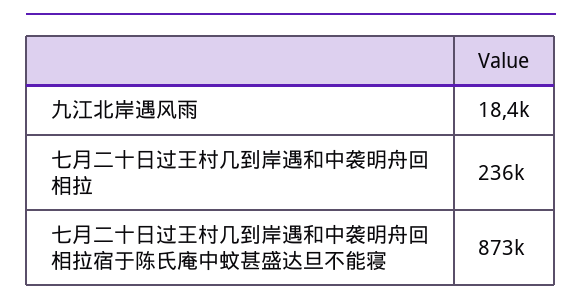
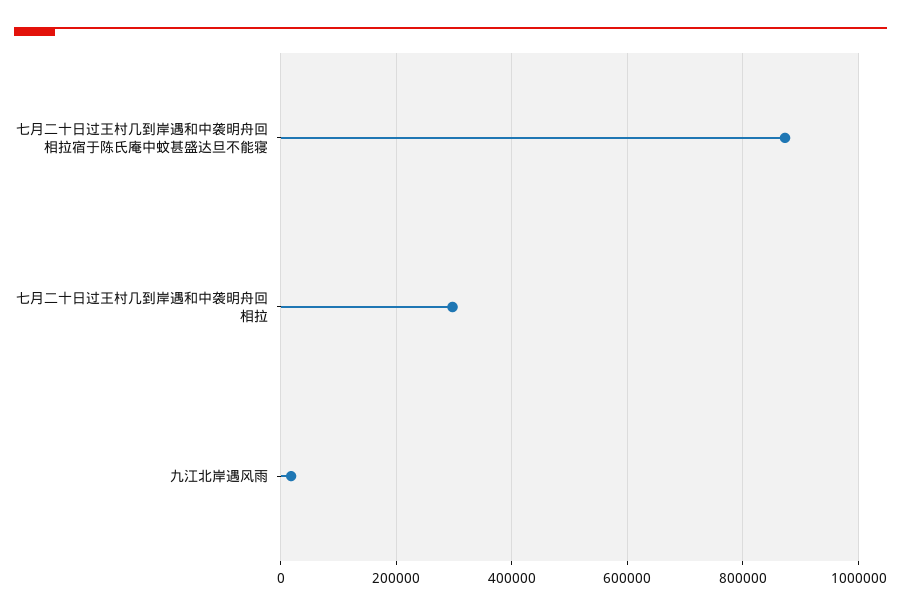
  {
    "九江北岸遇风雨": 18400,
-   "七月二十日过王村几到岸遇和中袭明舟回相拉": 236000,
+   "七月二十日过王村几到岸遇和中袭明舟回相拉": 300000,
    "七月二十日过王村几到岸遇和中袭明舟回相拉宿于陈氏庵中蚊甚盛达旦不能寝": 873000
  }

